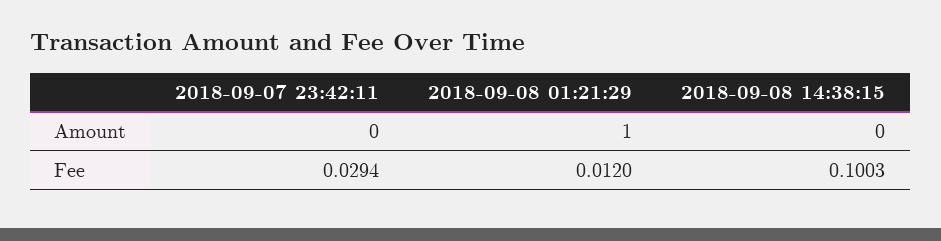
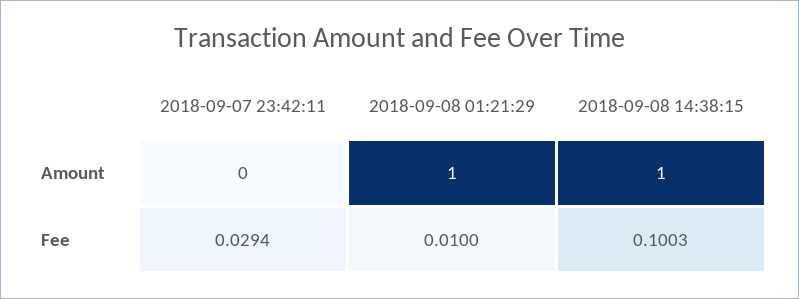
  {
    "2018-09-07 23:42:11": {
      "Amount": 0,
      "Fee": 0.0294
    },
    "2018-09-08 01:21:29": {
      "Amount": 1,
-     "Fee": 0.012
+     "Fee": 0.01
    },
    "2018-09-08 14:38:15": {
-     "Amount": 0,
+     "Amount": 1,
      "Fee": 0.1003
    }
  }

